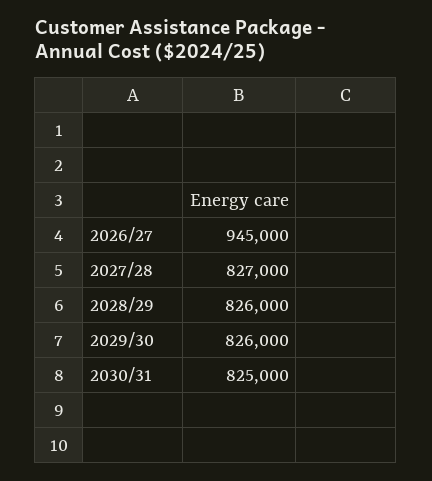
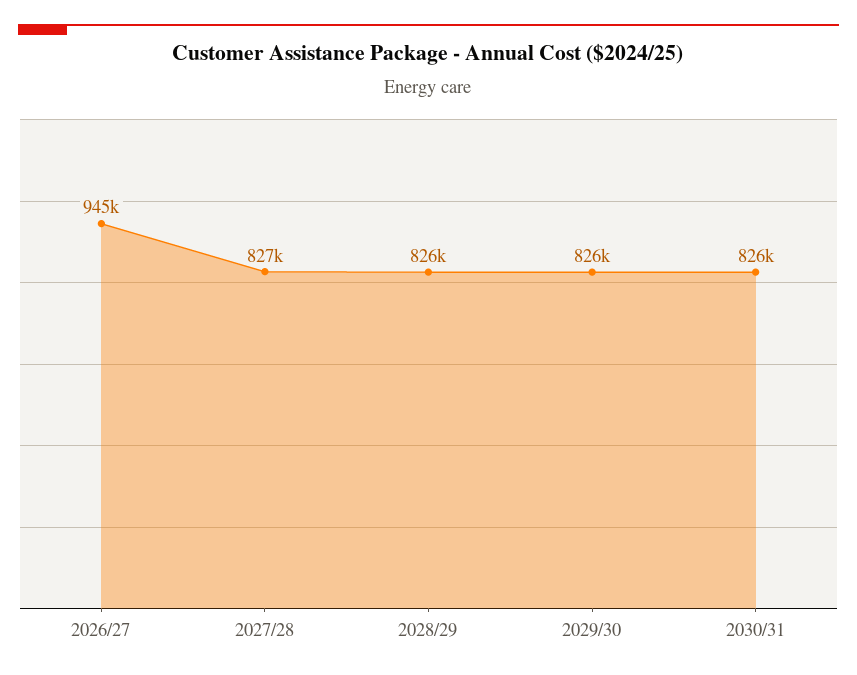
  {
    "2026/27": 945000,
    "2027/28": 827000,
    "2028/29": 826000,
    "2029/30": 826000,
-   "2030/31": 825000
+   "2030/31": 826000
  }

